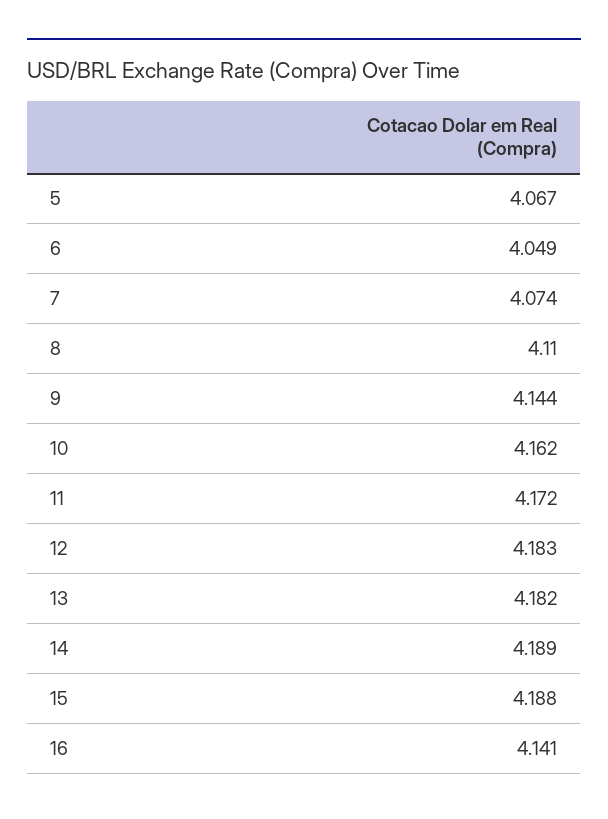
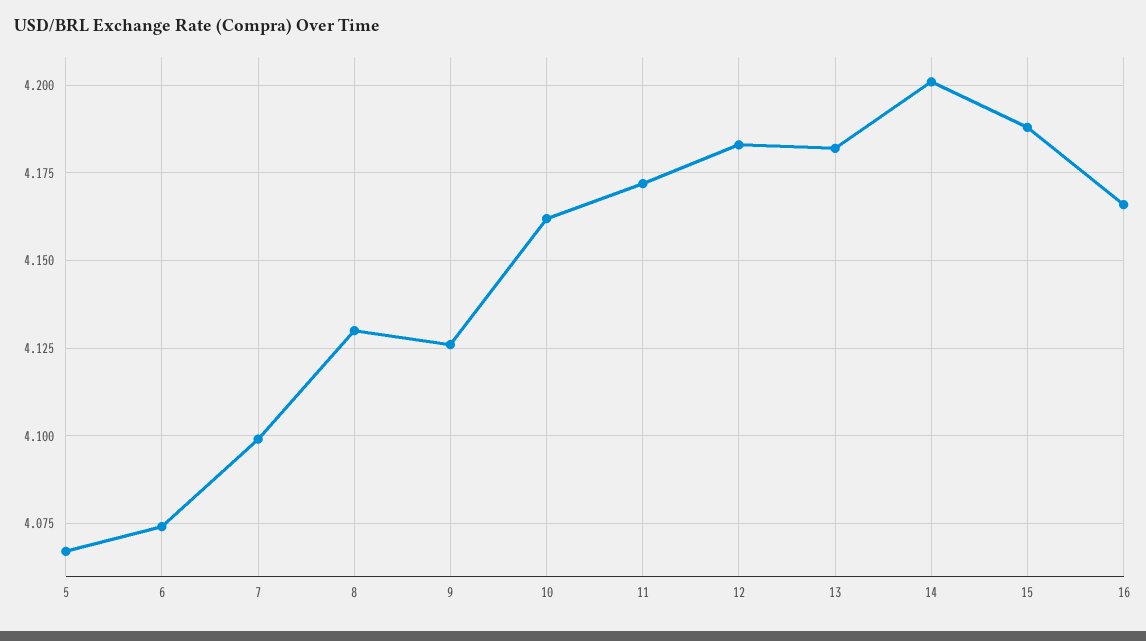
  {
    "5": 4.067,
-   "6": 4.049,
+   "6": 4.075,
-   "7": 4.074,
+   "7": 4.1,
-   "8": 4.11,
+   "8": 4.13,
-   "9": 4.144,
+   "9": 4.125,
    "10": 4.162,
    "11": 4.172,
    "12": 4.183,
    "13": 4.182,
-   "14": 4.189,
+   "14": 4.2,
    "15": 4.188,
-   "16": 4.141
+   "16": 4.165
  }

